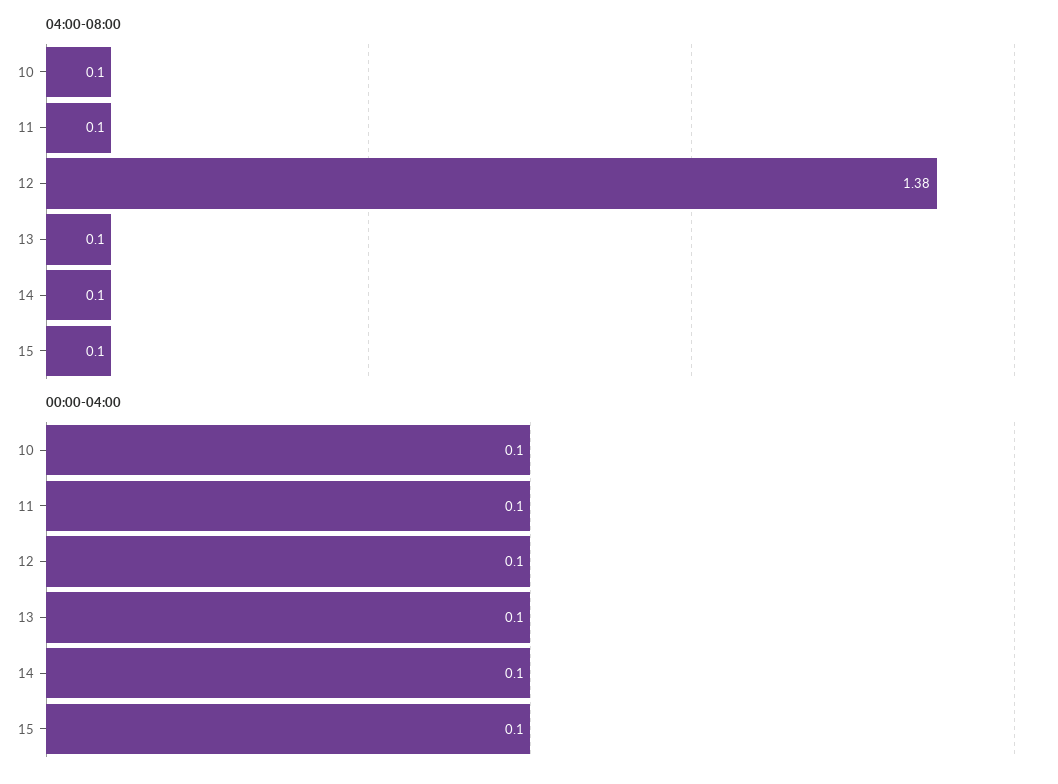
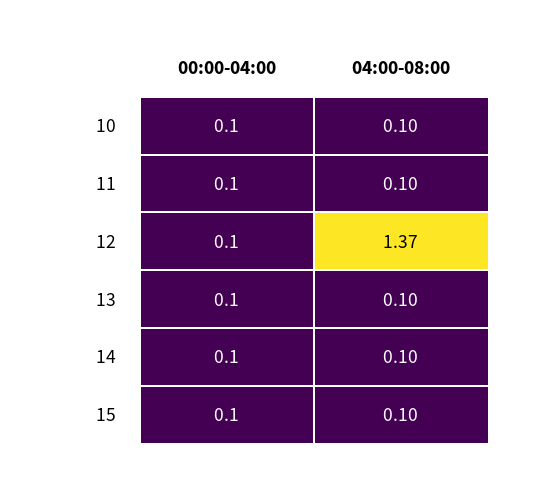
  {
    "04:00-08:00": {
      "10": 0.1,
      "11": 0.1,
-     "12": 1.38,
+     "12": 1.37,
      "13": 0.1,
      "14": 0.1,
      "15": 0.1
    },
    "00:00-04:00": {
      "10": 0.1,
      "11": 0.1,
      "12": 0.1,
      "13": 0.1,
      "14": 0.1,
      "15": 0.1
    }
  }

